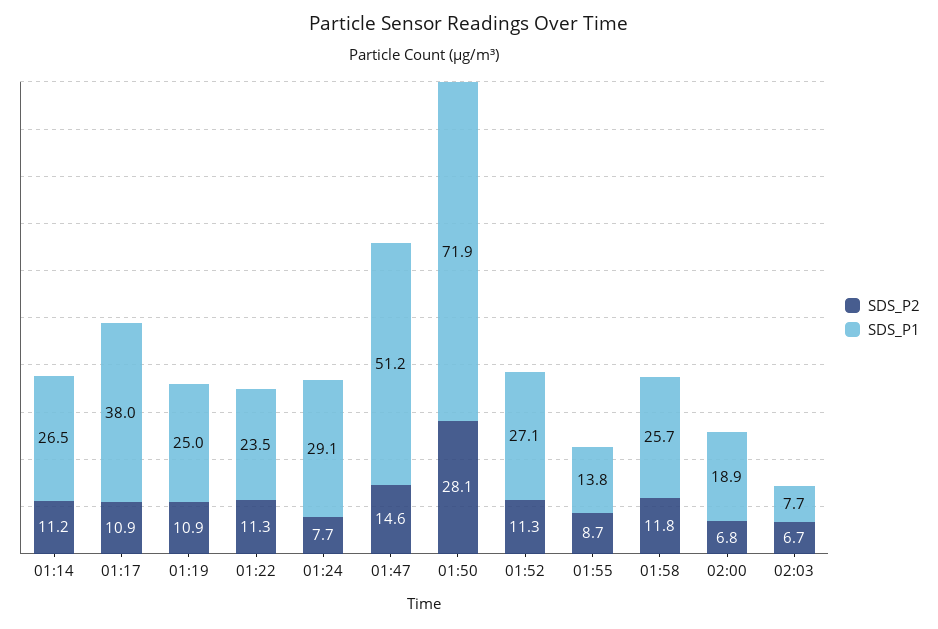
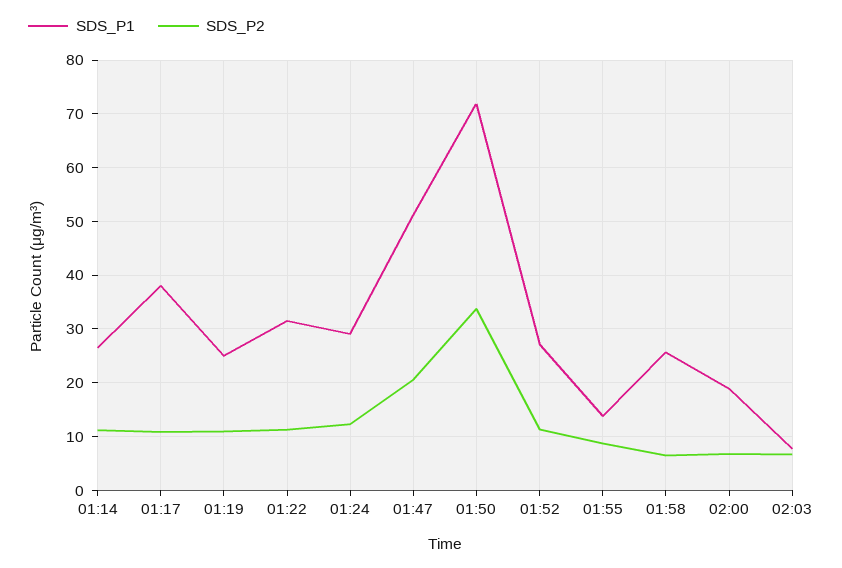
  {
    "SDS_P2": {
      "01:14": 11.2,
      "01:17": 10.9,
      "01:19": 10.9,
      "01:22": 11.3,
-     "01:24": 7.7,
+     "01:24": 12,
-     "01:47": 14.6,
+     "01:47": 20,
-     "01:50": 28.1,
+     "01:50": 34,
      "01:52": 11.3,
      "01:55": 8.7,
-     "01:58": 11.8,
+     "01:58": 6,
      "02:00": 6.8,
      "02:03": 6.7
    },
    "SDS_P1": {
      "01:14": 26.5,
      "01:17": 38,
      "01:19": 25,
-     "01:22": 23.5,
+     "01:22": 32,
      "01:24": 29.1,
      "01:47": 51.2,
      "01:50": 71.9,
      "01:52": 27.1,
      "01:55": 13.8,
      "01:58": 25.7,
      "02:00": 18.9,
      "02:03": 7.7
    }
  }

